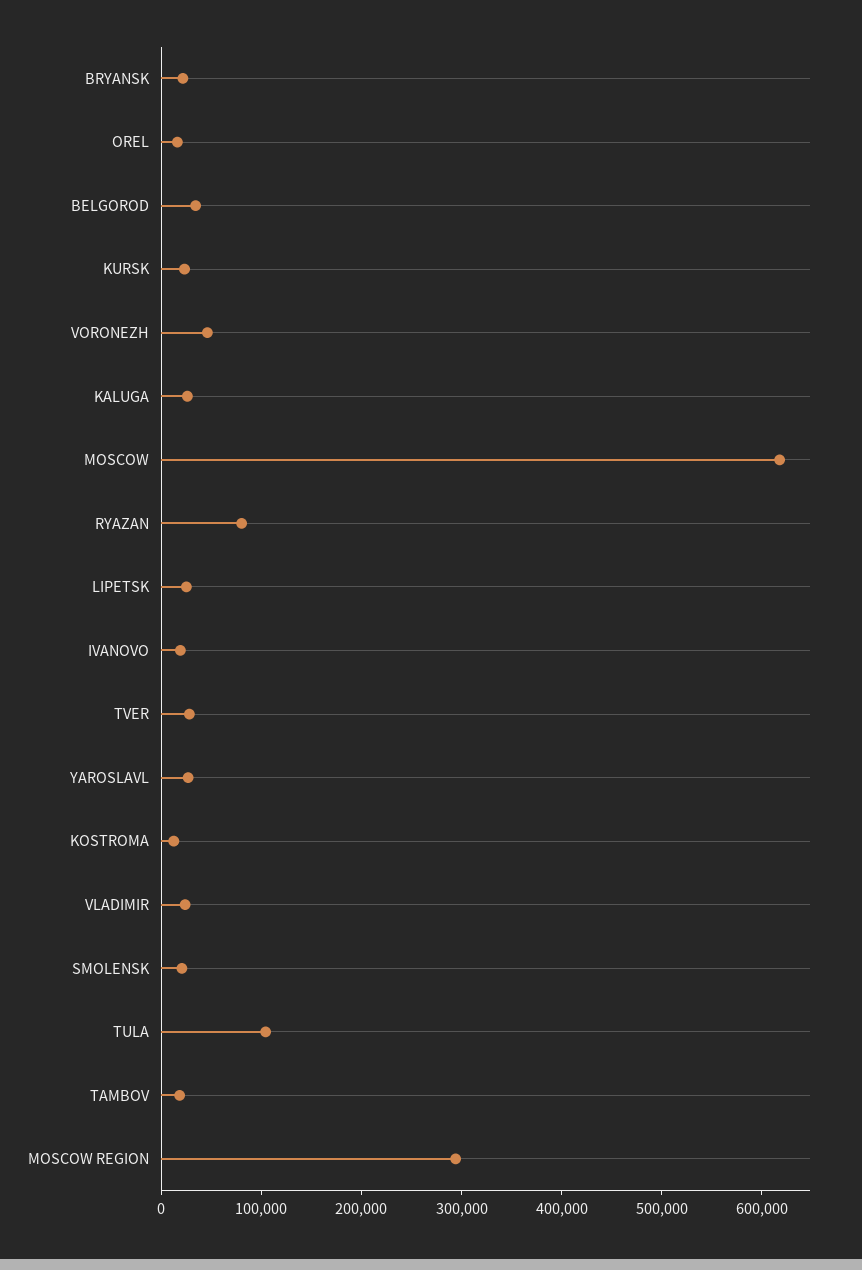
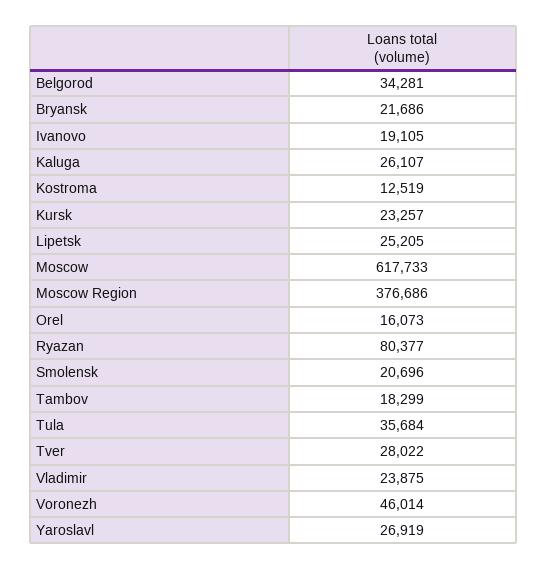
  {
    "BRYANSK": 21686,
    "OREL": 16073,
    "BELGOROD": 34281,
    "KURSK": 23257,
    "VORONEZH": 46014,
    "KALUGA": 26107,
    "MOSCOW": 617733,
    "RYAZAN": 80377,
    "LIPETSK": 25205,
    "IVANOVO": 19105,
    "TVER": 28022,
    "YAROSLAVL": 26919,
    "KOSTROMA": 12519,
    "VLADIMIR": 23875,
    "SMOLENSK": 20696,
-   "TULA": 100000,
+   "TULA": 35684,
    "TAMBOV": 18299,
-   "MOSCOW REGION": 300000
+   "MOSCOW REGION": 376686
  }

